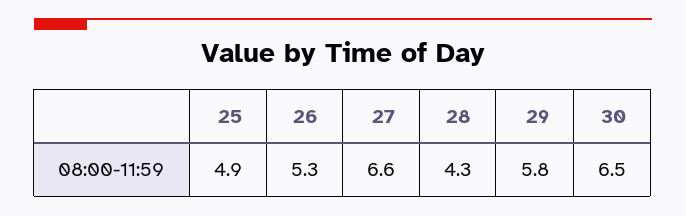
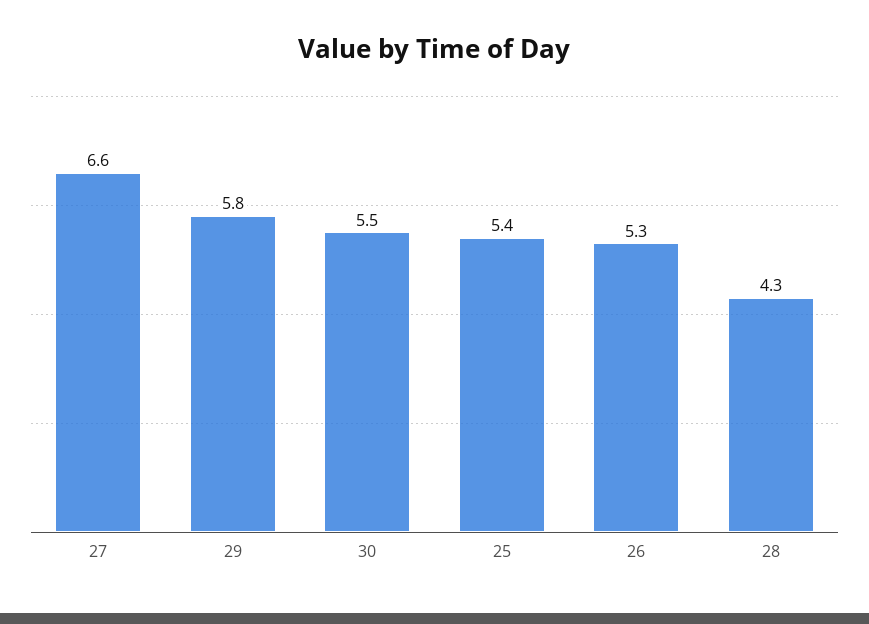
  {
-   "25": 4.9,
+   "25": 5.4,
    "26": 5.3,
    "27": 6.6,
    "28": 4.3,
    "29": 5.8,
-   "30": 6.5
+   "30": 5.5
  }

